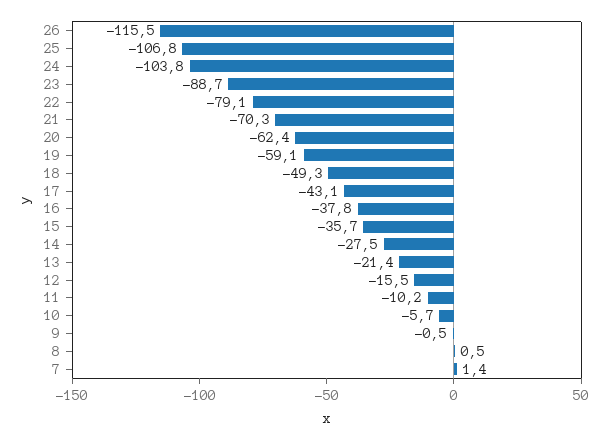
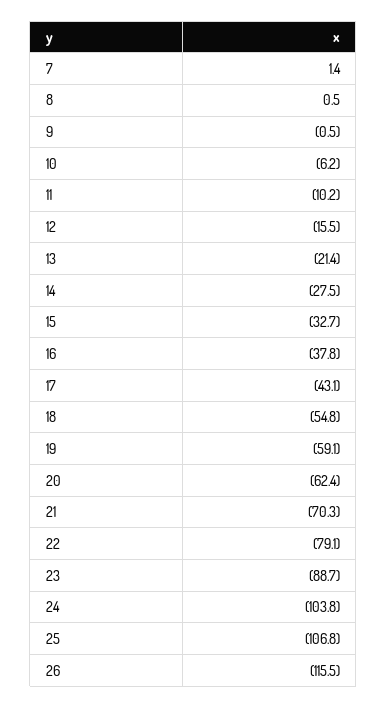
  {
    "26": -115.5,
    "25": -106.8,
    "24": -103.8,
    "23": -88.7,
    "22": -79.1,
    "21": -70.3,
    "20": -62.4,
    "19": -59.1,
-   "18": -49.3,
+   "18": -54.8,
    "17": -43.1,
    "16": -37.8,
-   "15": -35.7,
+   "15": -32.7,
    "14": -27.5,
    "13": -21.4,
    "12": -15.5,
    "11": -10.2,
-   "10": -5.7,
+   "10": -6.2,
    "9": -0.5,
    "8": 0.5,
    "7": 1.4
  }

